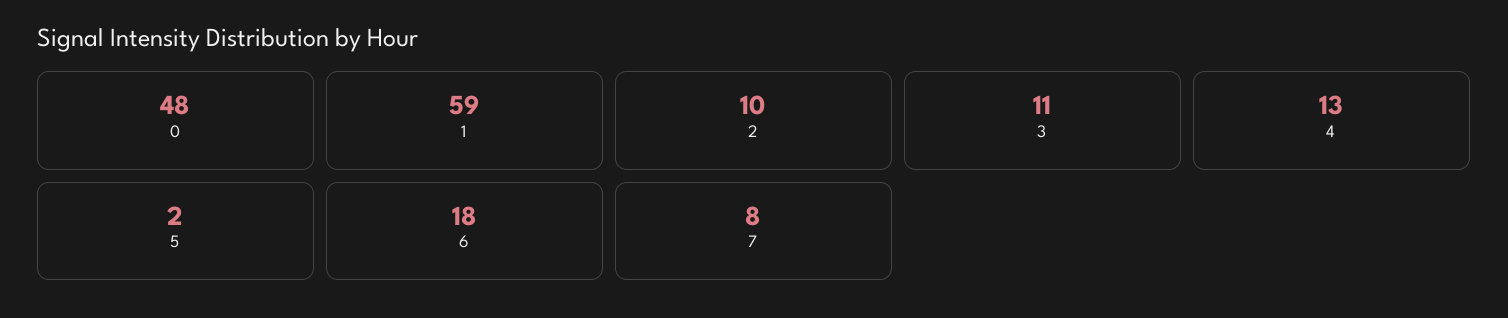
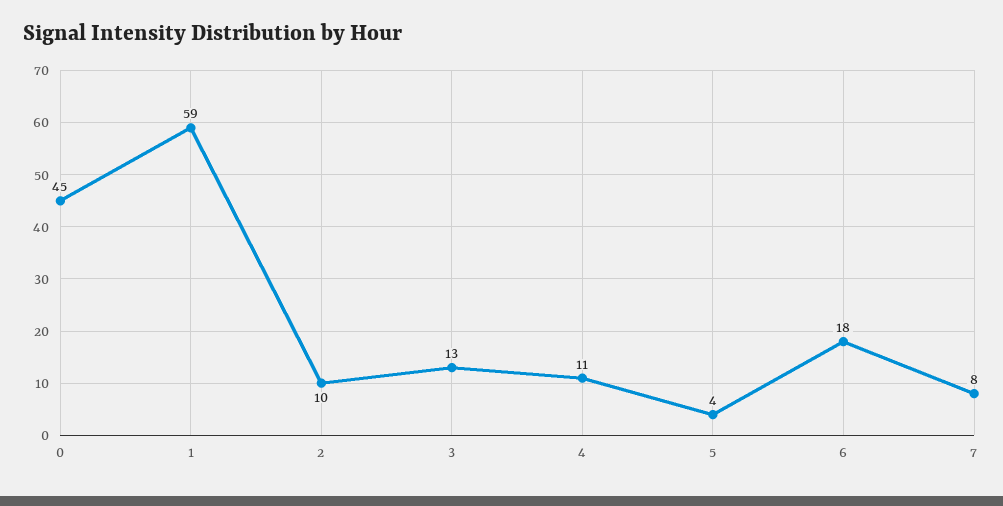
  {
-   "0": 48,
+   "0": 45,
    "1": 59,
    "2": 10,
-   "3": 11,
+   "3": 13,
-   "4": 13,
+   "4": 11,
-   "5": 2,
+   "5": 4,
    "6": 18,
    "7": 8
  }

